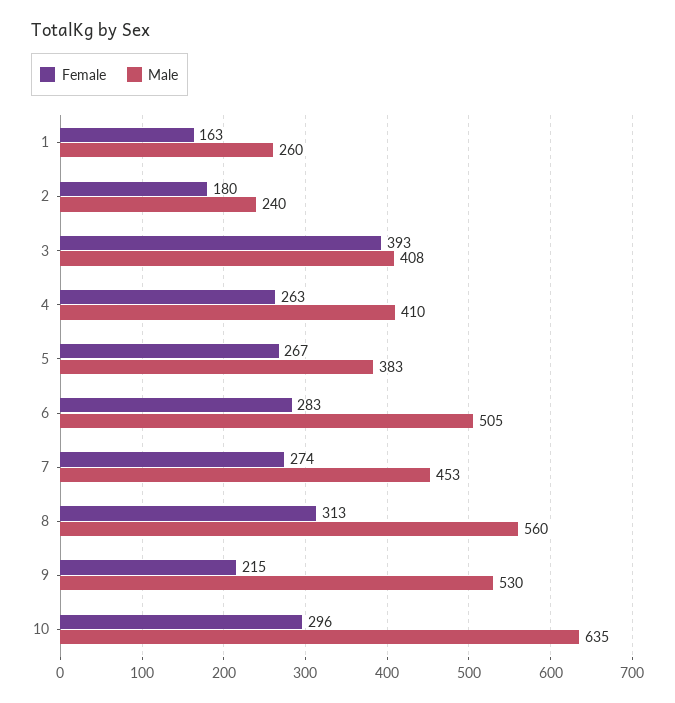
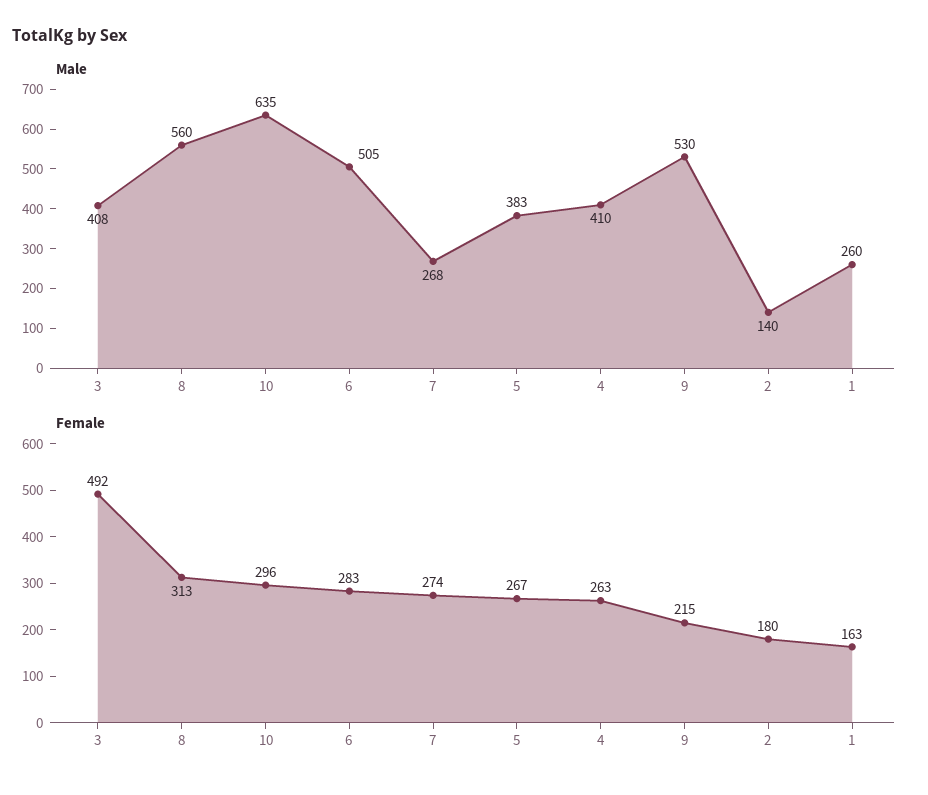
  {
    "Female": {
      "1": 163,
      "2": 180,
-     "3": 393,
+     "3": 492,
      "4": 263,
      "5": 267,
      "6": 283,
      "7": 274,
      "8": 313,
      "9": 215,
      "10": 296
    },
    "Male": {
      "1": 260,
-     "2": 240,
+     "2": 140,
      "3": 408,
      "4": 410,
      "5": 383,
      "6": 505,
-     "7": 453,
+     "7": 268,
      "8": 560,
      "9": 530,
      "10": 635
    }
  }

